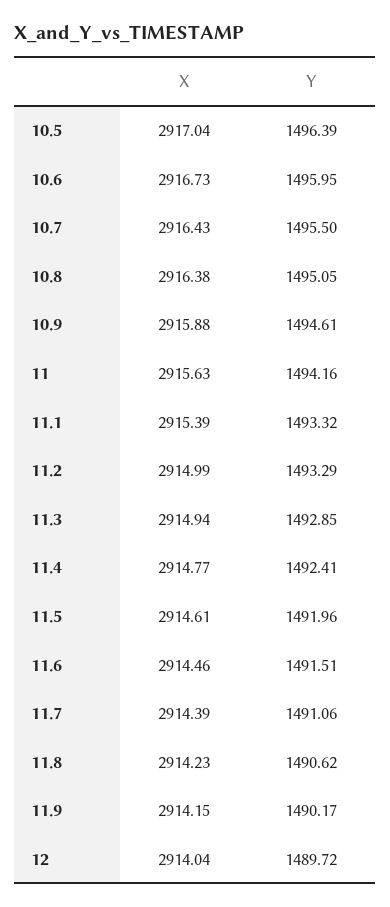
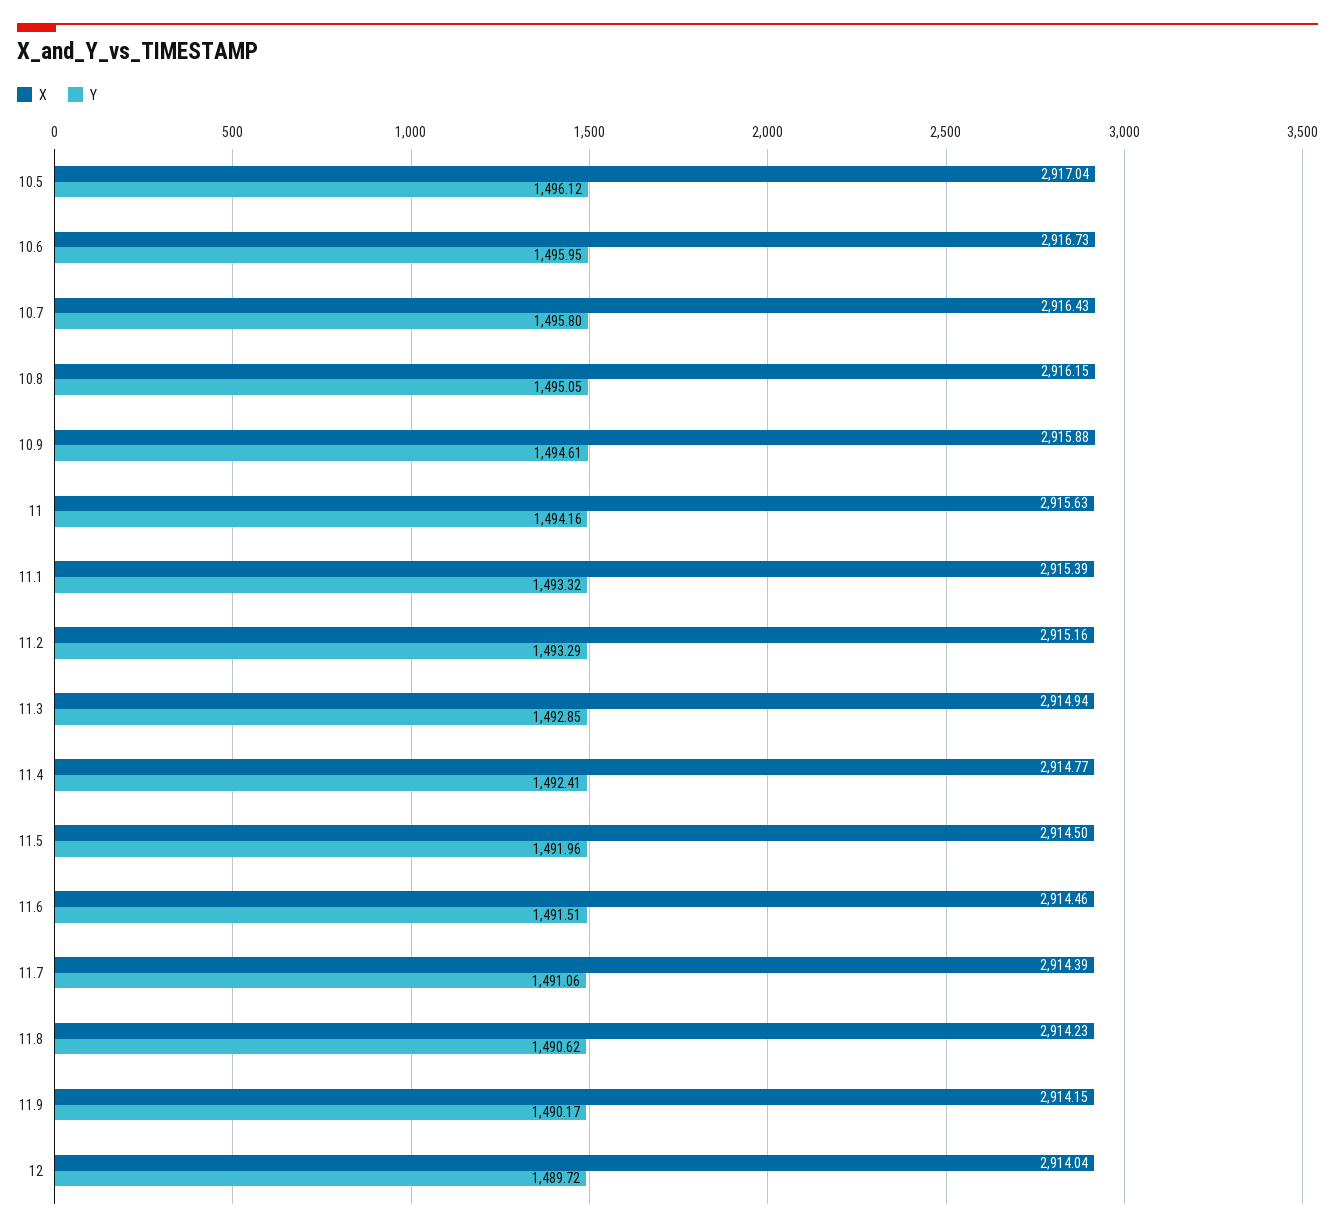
  {
    "X": {
      "10.5": 2917.04,
      "10.6": 2916.73,
      "10.7": 2916.43,
-     "10.8": 2916.38,
+     "10.8": 2916.15,
      "10.9": 2915.88,
      "11": 2915.63,
      "11.1": 2915.39,
-     "11.2": 2914.99,
+     "11.2": 2915.16,
      "11.3": 2914.94,
      "11.4": 2914.77,
-     "11.5": 2914.61,
+     "11.5": 2914.5,
      "11.6": 2914.46,
      "11.7": 2914.39,
      "11.8": 2914.23,
      "11.9": 2914.15,
      "12": 2914.04
    },
    "Y": {
-     "10.5": 1496.39,
+     "10.5": 1496.12,
      "10.6": 1495.95,
-     "10.7": 1495.5,
+     "10.7": 1495.8,
      "10.8": 1495.05,
      "10.9": 1494.61,
      "11": 1494.16,
      "11.1": 1493.32,
      "11.2": 1493.29,
      "11.3": 1492.85,
      "11.4": 1492.41,
      "11.5": 1491.96,
      "11.6": 1491.51,
      "11.7": 1491.06,
      "11.8": 1490.62,
      "11.9": 1490.17,
      "12": 1489.72
    }
  }

